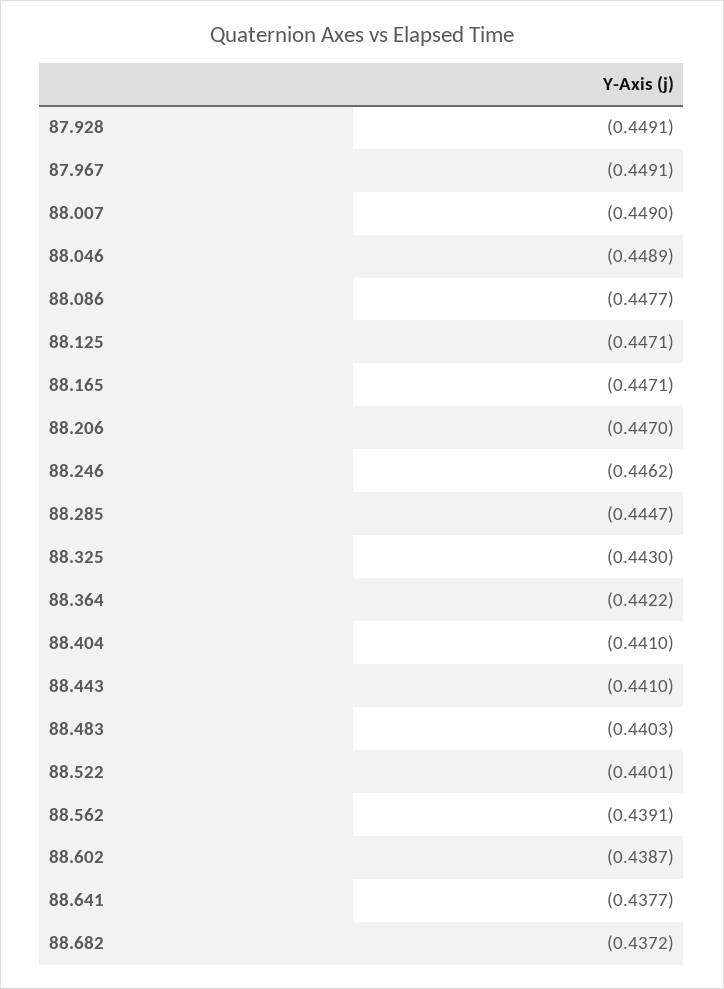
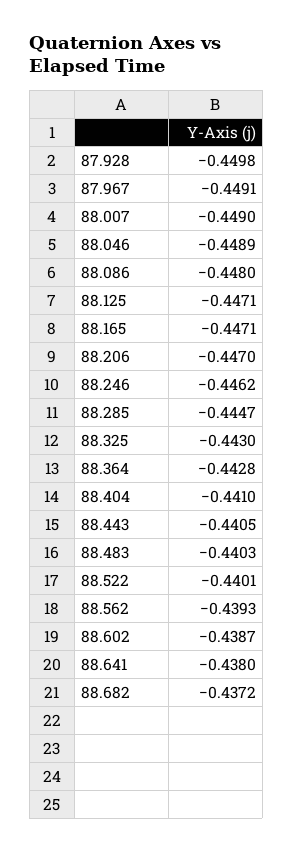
  {
-   "87.928": -0.4491,
+   "87.928": -0.4498,
    "87.967": -0.4491,
    "88.007": -0.449,
    "88.046": -0.4489,
-   "88.086": -0.4477,
+   "88.086": -0.448,
    "88.125": -0.4471,
    "88.165": -0.4471,
    "88.206": -0.447,
    "88.246": -0.4462,
    "88.285": -0.4447,
    "88.325": -0.443,
-   "88.364": -0.4422,
+   "88.364": -0.4428,
    "88.404": -0.441,
-   "88.443": -0.441,
+   "88.443": -0.4405,
    "88.483": -0.4403,
    "88.522": -0.4401,
-   "88.562": -0.4391,
+   "88.562": -0.4393,
    "88.602": -0.4387,
-   "88.641": -0.4377,
+   "88.641": -0.438,
    "88.682": -0.4372
  }

